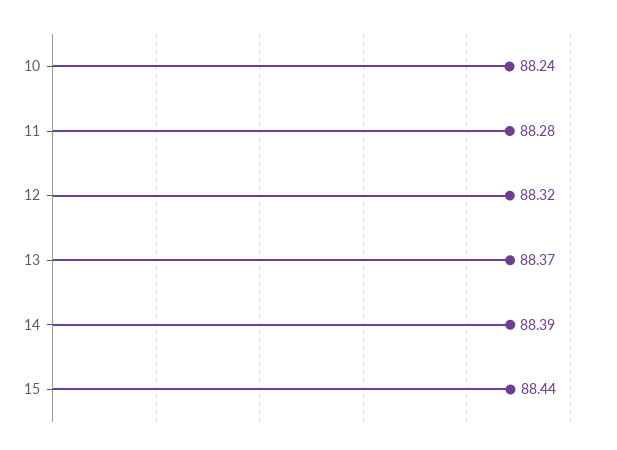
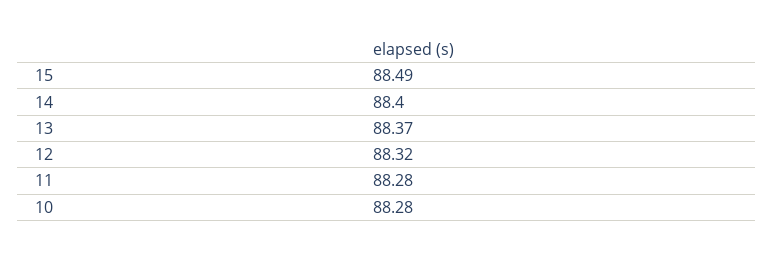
  {
-   "10": 88.24,
+   "10": 88.28,
    "11": 88.28,
    "12": 88.32,
    "13": 88.37,
-   "14": 88.39,
+   "14": 88.4,
-   "15": 88.44
+   "15": 88.49
  }

